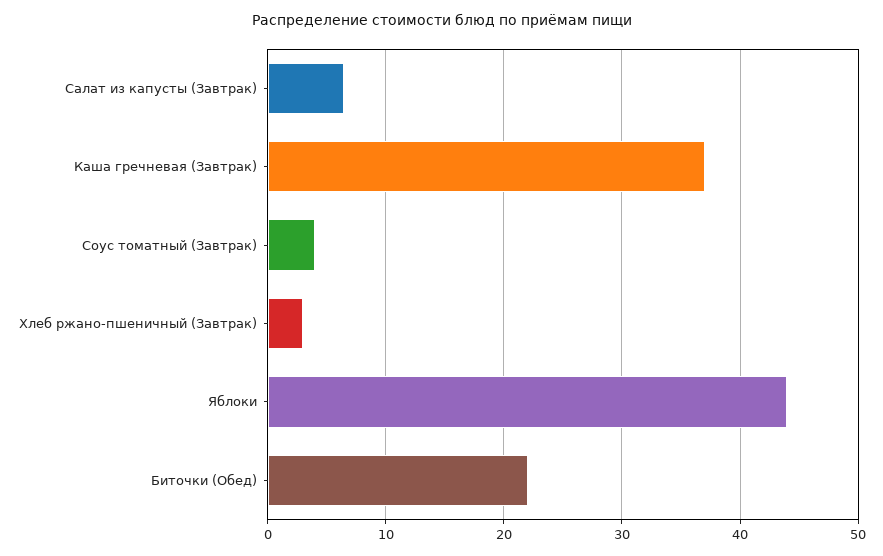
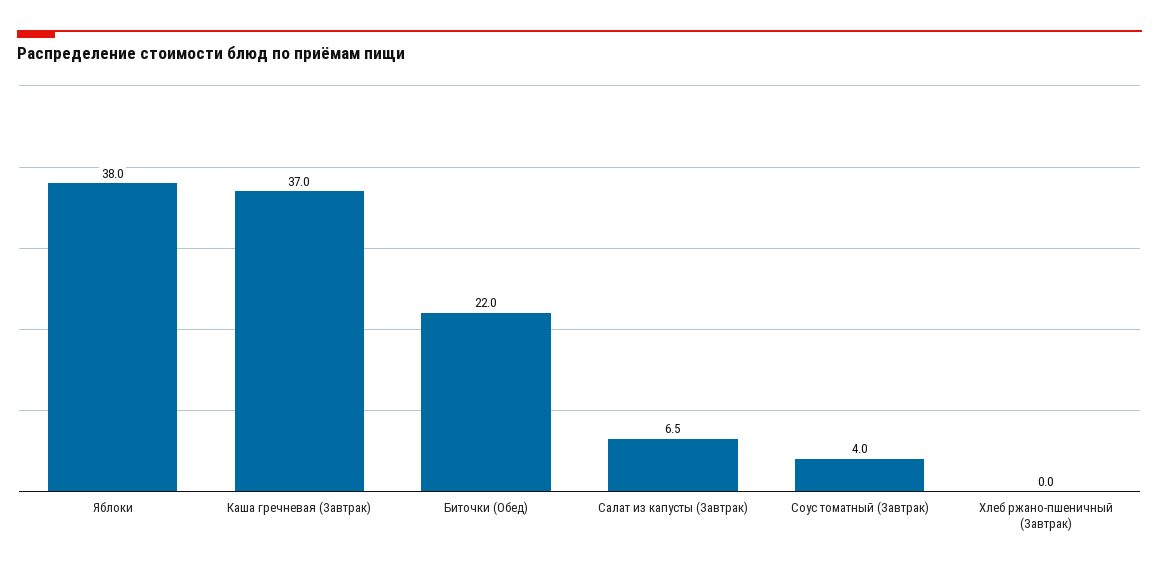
  {
    "Салат из капусты (Завтрак)": 6.5,
    "Каша гречневая (Завтрак)": 37,
    "Соус томатный (Завтрак)": 4,
-   "Хлеб ржано-пшеничный (Завтрак)": 3,
+   "Хлеб ржано-пшеничный (Завтрак)": 0,
-   "Яблоки": 44,
+   "Яблоки": 38,
    "Биточки (Обед)": 22
  }

